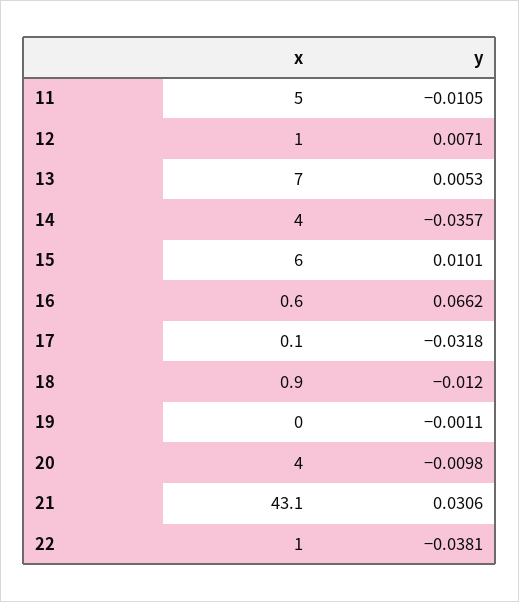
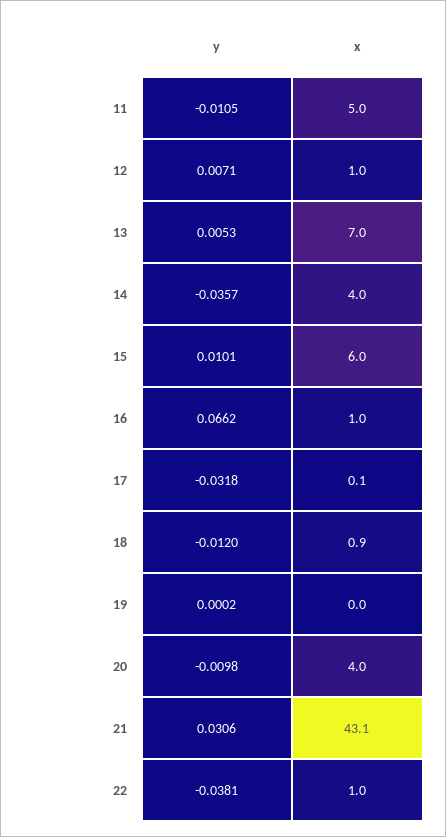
  {
    "x": {
      "11": 5,
      "12": 1,
      "13": 7,
      "14": 4,
      "15": 6,
-     "16": 0.6,
+     "16": 1,
      "17": 0.1,
      "18": 0.9,
      "19": 0,
      "20": 4,
      "21": 43.1,
      "22": 1
    },
    "y": {
      "11": -0.0105,
      "12": 0.0071,
      "13": 0.0053,
      "14": -0.0357,
      "15": 0.0101,
      "16": 0.0662,
      "17": -0.0318,
      "18": -0.012,
-     "19": -0.0011,
+     "19": 0.0002,
      "20": -0.0098,
      "21": 0.0306,
      "22": -0.0381
    }
  }

